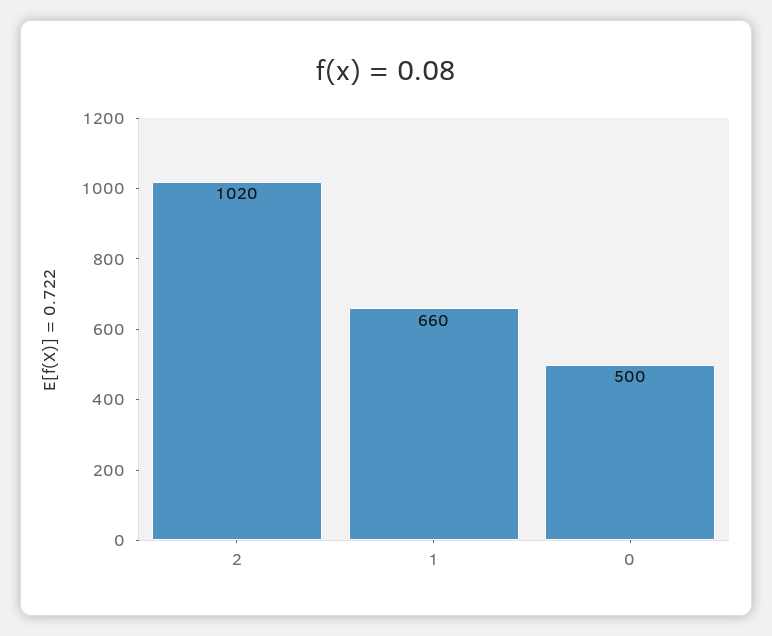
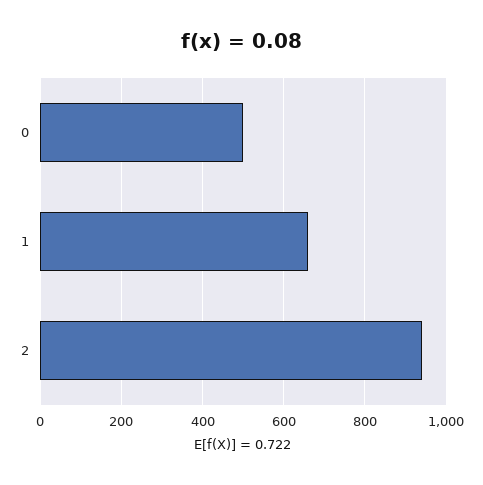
  {
-   "2": 1020,
+   "2": 940,
    "1": 660,
    "0": 500
  }

